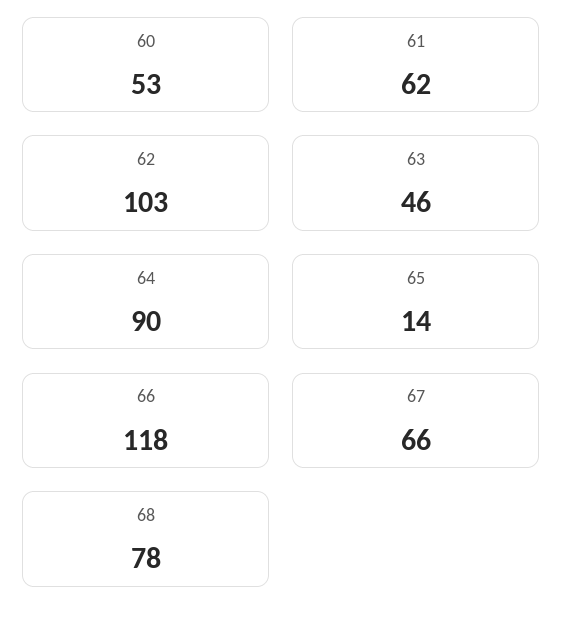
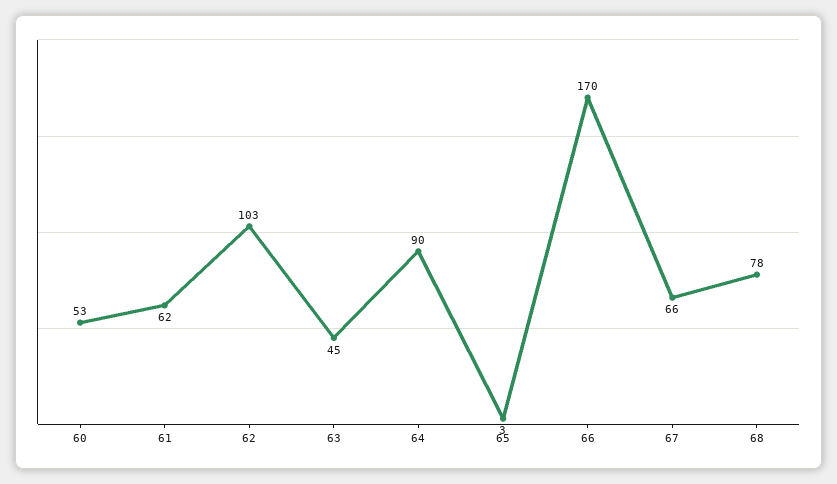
  {
    "60": 53,
    "61": 62,
    "62": 103,
-   "63": 46,
+   "63": 45,
    "64": 90,
-   "65": 14,
+   "65": 3,
-   "66": 118,
+   "66": 170,
    "67": 66,
    "68": 78
  }

